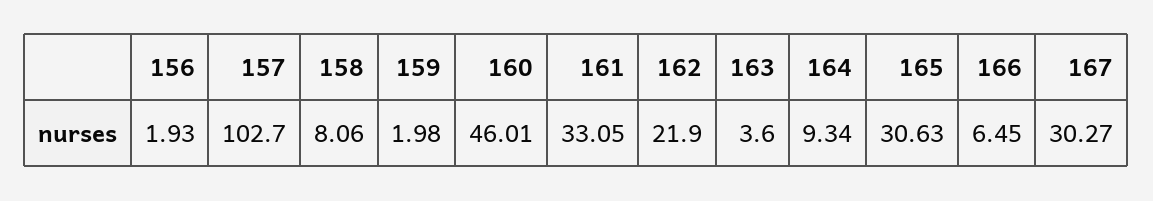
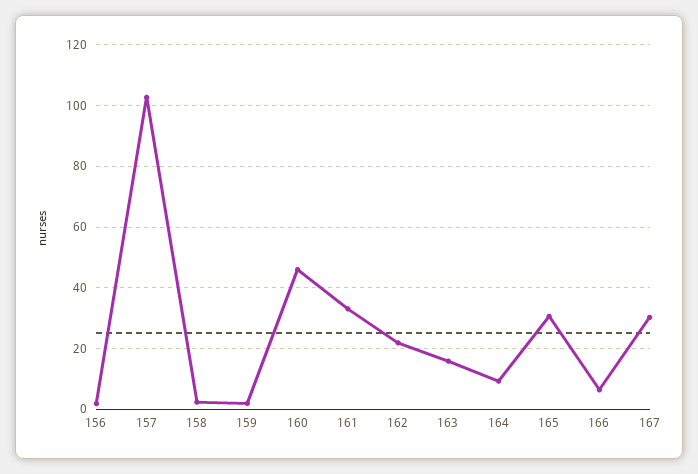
  {
    "156": 1.93,
    "157": 102.7,
-   "158": 8.06,
+   "158": 2,
    "159": 1.98,
    "160": 46.01,
    "161": 33.05,
    "162": 21.9,
-   "163": 3.6,
+   "163": 16,
    "164": 9.34,
    "165": 30.63,
    "166": 6.45,
    "167": 30.27
  }

